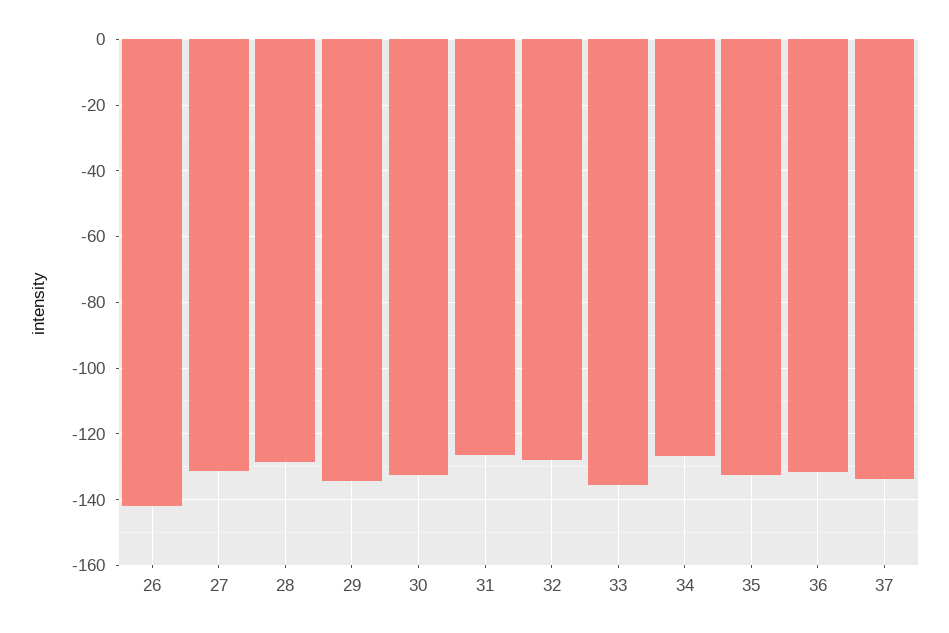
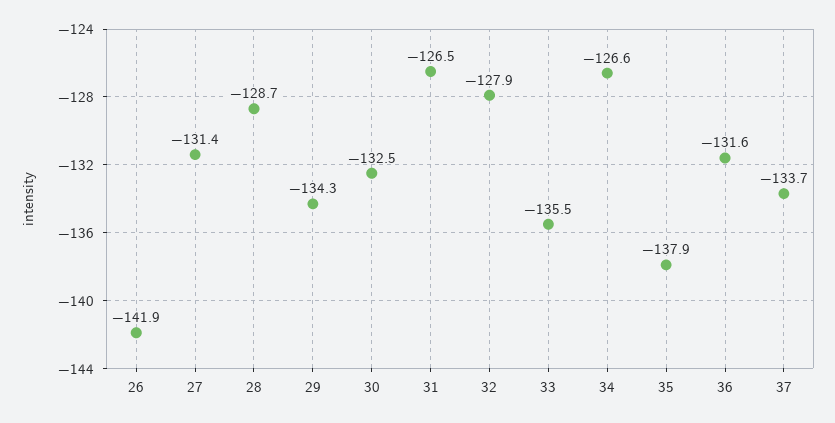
  {
    "26": -141.9,
    "27": -131.4,
    "28": -128.7,
    "29": -134.3,
    "30": -132.5,
    "31": -126.5,
    "32": -127.9,
    "33": -135.5,
    "34": -126.6,
-   "35": -132,
+   "35": -137.9,
    "36": -131.6,
    "37": -133.7
  }

